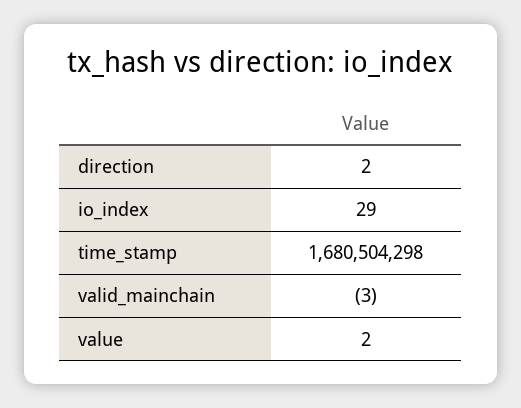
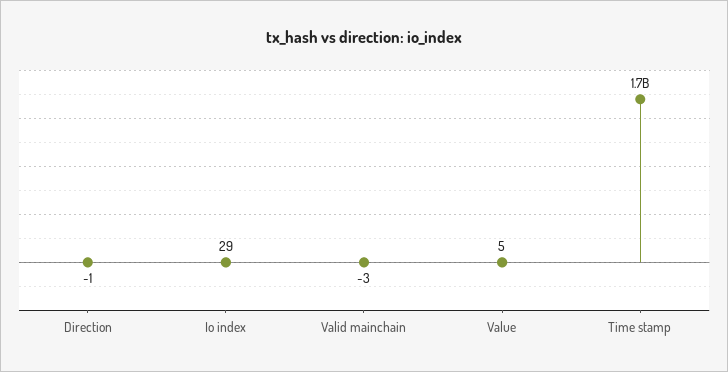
  {
-   "direction": 2,
+   "direction": -1,
    "io_index": 29,
    "time_stamp": 1680504298,
    "valid_mainchain": -3,
-   "value": 2
+   "value": 5
  }

